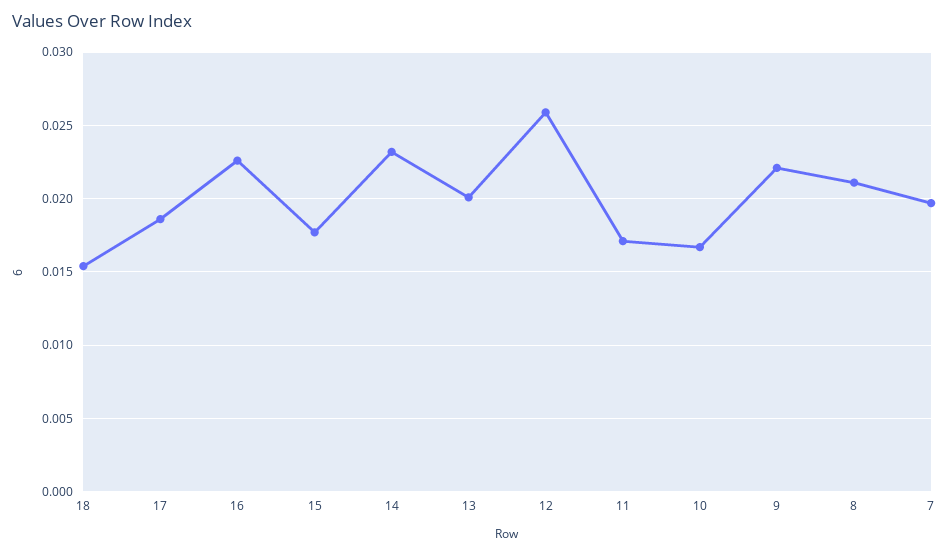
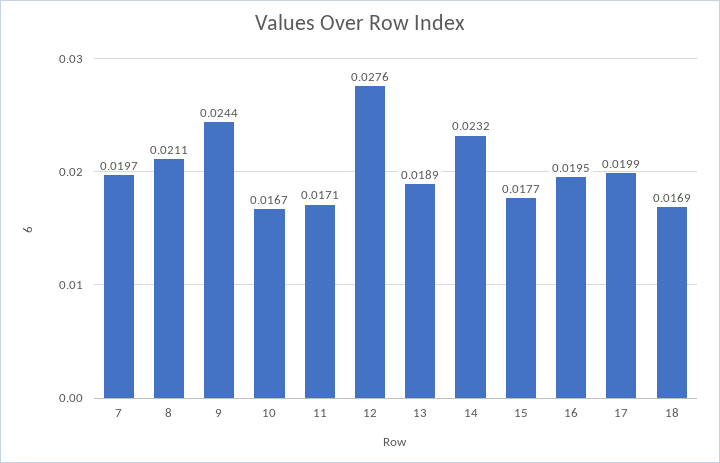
  {
-   "18": 0.0155,
+   "18": 0.0169,
-   "17": 0.0185,
+   "17": 0.0199,
-   "16": 0.0225,
+   "16": 0.0195,
    "15": 0.0177,
    "14": 0.0232,
-   "13": 0.02,
+   "13": 0.0189,
-   "12": 0.026,
+   "12": 0.0276,
    "11": 0.0171,
    "10": 0.0167,
-   "9": 0.022,
+   "9": 0.0244,
    "8": 0.0211,
    "7": 0.0197
  }

